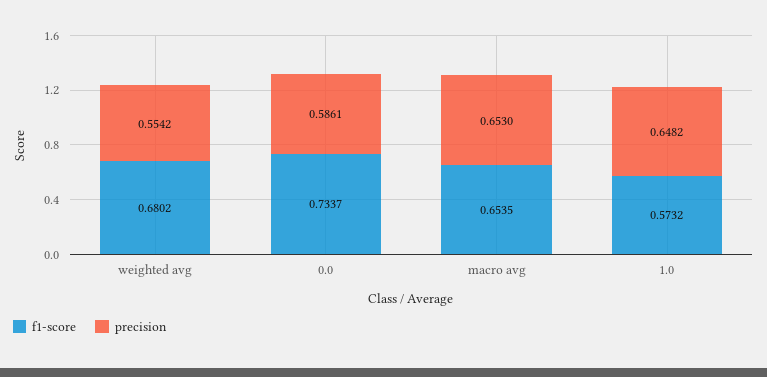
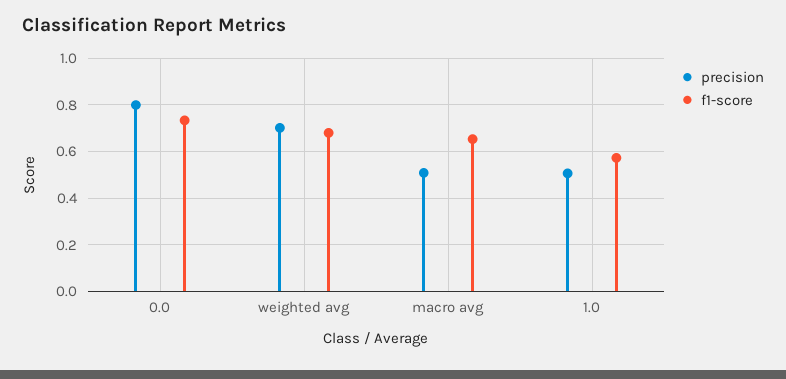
  {
    "f1-score": {
      "weighted avg": 0.6802,
      "0.0": 0.7337,
      "macro avg": 0.6535,
      "1.0": 0.5732
    },
    "precision": {
-     "weighted avg": 0.5542,
+     "weighted avg": 0.7,
-     "0.0": 0.5861,
+     "0.0": 0.8,
-     "macro avg": 0.653,
+     "macro avg": 0.5,
-     "1.0": 0.6482
+     "1.0": 0.5
    }
  }

